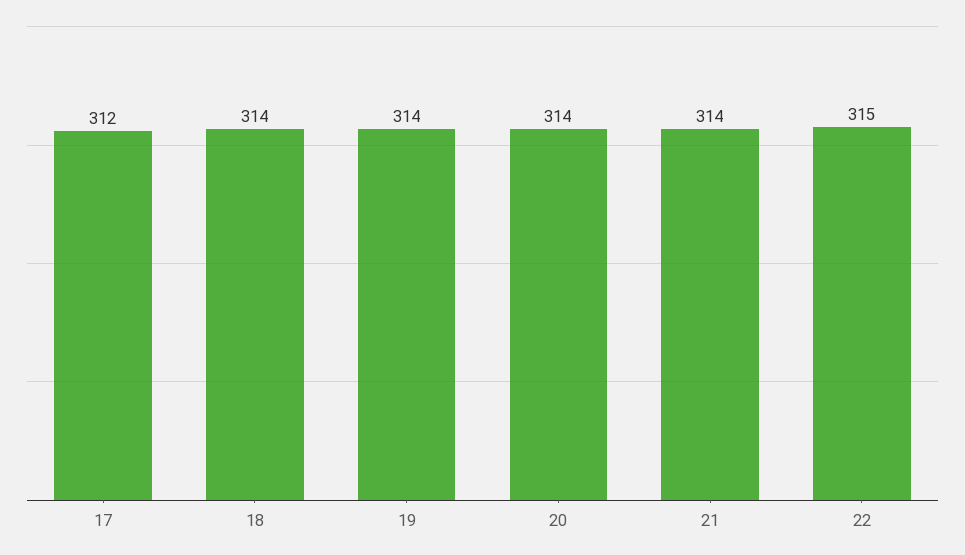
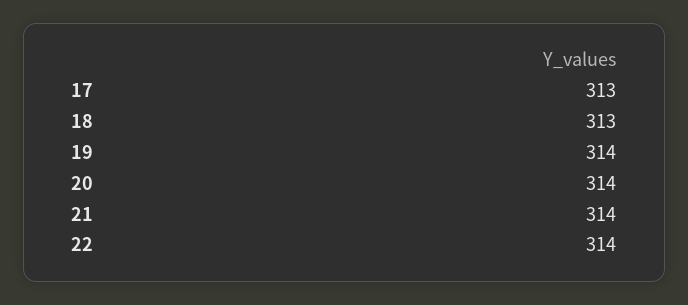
  {
-   "17": 312,
+   "17": 313,
-   "18": 314,
+   "18": 313,
    "19": 314,
    "20": 314,
    "21": 314,
-   "22": 315
+   "22": 314
  }

